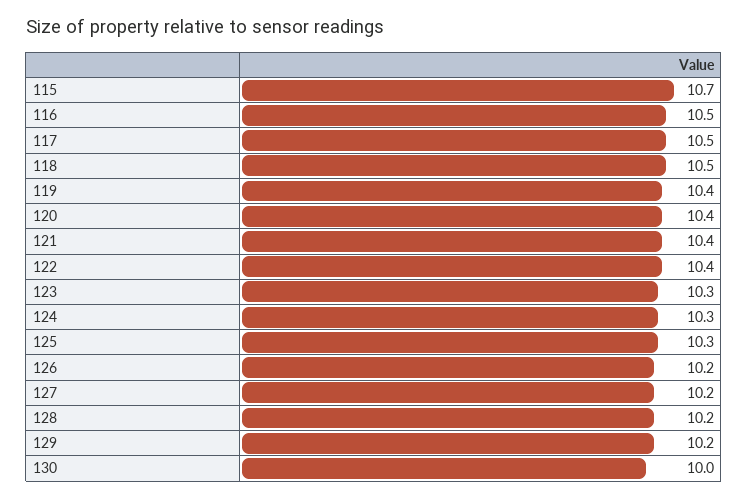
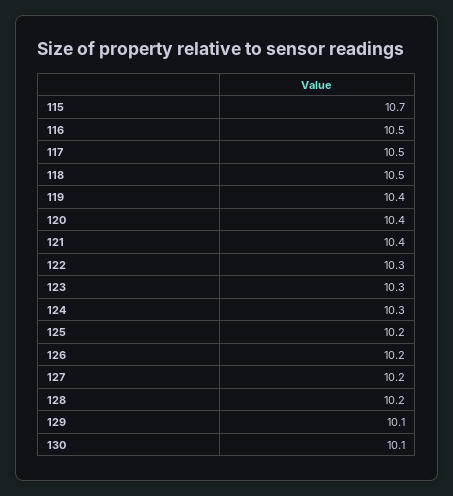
  {
    "115": 10.7,
    "116": 10.5,
    "117": 10.5,
    "118": 10.5,
    "119": 10.4,
    "120": 10.4,
    "121": 10.4,
-   "122": 10.4,
+   "122": 10.3,
    "123": 10.3,
    "124": 10.3,
-   "125": 10.3,
+   "125": 10.2,
    "126": 10.2,
    "127": 10.2,
    "128": 10.2,
-   "129": 10.2,
+   "129": 10.1,
-   "130": 10
+   "130": 10.1
  }

